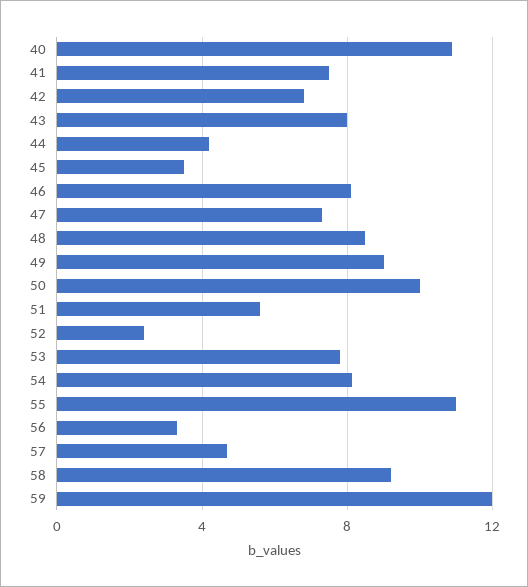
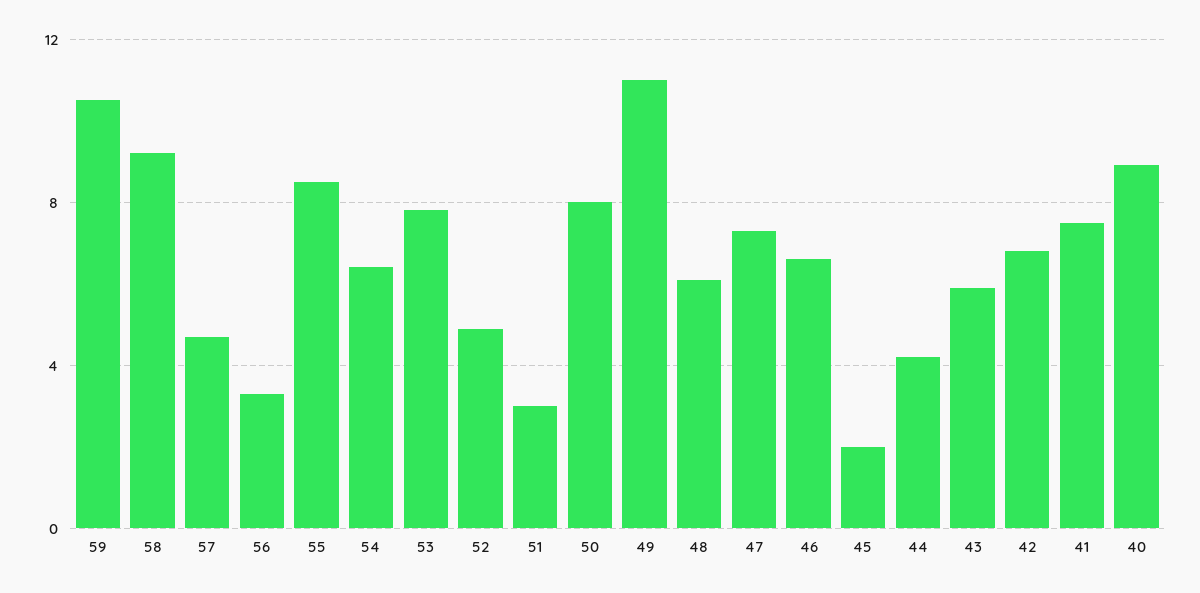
  {
-   "40": 11,
+   "40": 9,
    "41": 7.5,
    "42": 7,
-   "43": 8,
+   "43": 6,
    "44": 4,
-   "45": 3.5,
+   "45": 2,
-   "46": 8,
+   "46": 6.5,
    "47": 7.5,
-   "48": 8.5,
+   "48": 6,
-   "49": 9,
+   "49": 11,
-   "50": 10,
+   "50": 8,
-   "51": 5.5,
+   "51": 3,
-   "52": 2.5,
+   "52": 5,
    "53": 8,
-   "54": 8,
+   "54": 6.5,
-   "55": 11,
+   "55": 8.5,
    "56": 3.5,
    "57": 4.5,
    "58": 9,
-   "59": 12
+   "59": 10.5
  }

